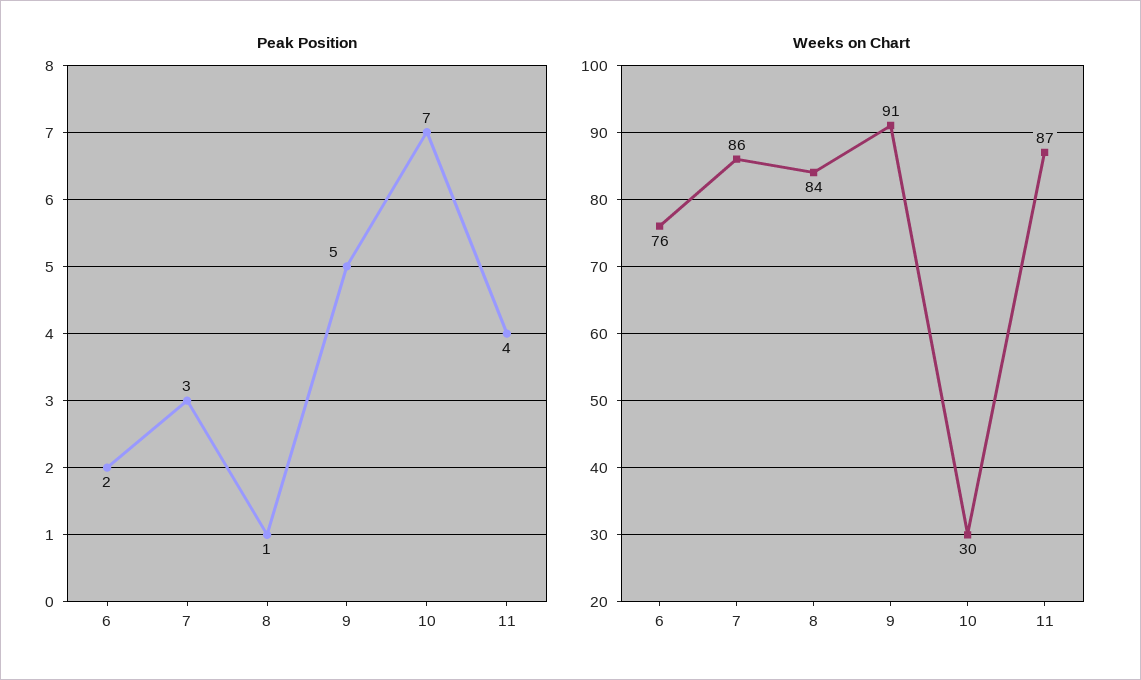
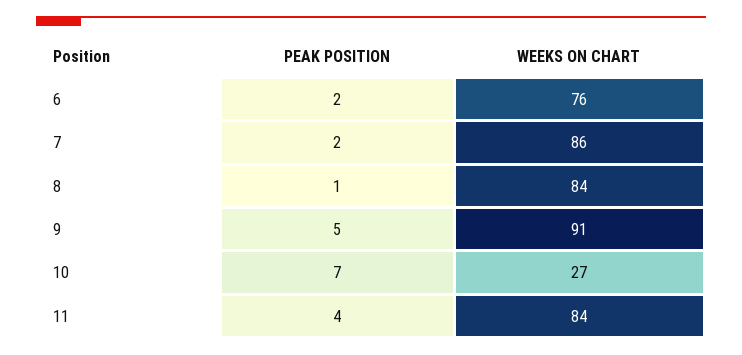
  {
    "Peak Position": {
      "6": 2,
-     "7": 3,
+     "7": 2,
      "8": 1,
      "9": 5,
      "10": 7,
      "11": 4
    },
    "Weeks on Chart": {
      "6": 76,
      "7": 86,
      "8": 84,
      "9": 91,
-     "10": 30,
+     "10": 27,
-     "11": 87
+     "11": 84
    }
  }

